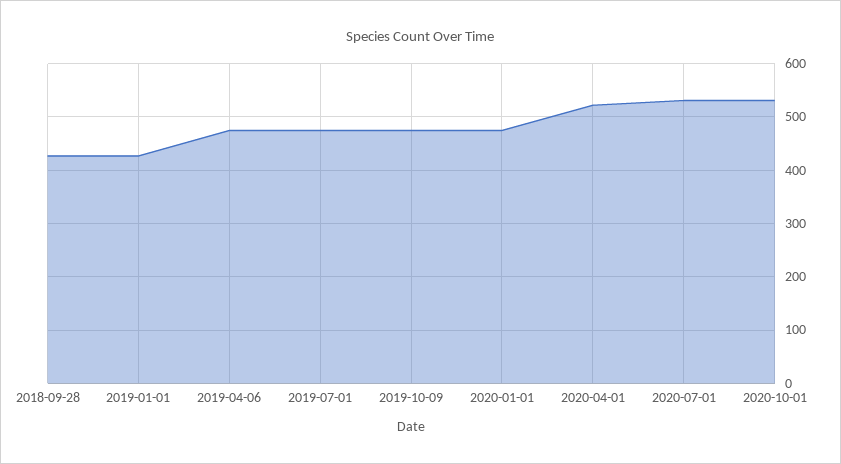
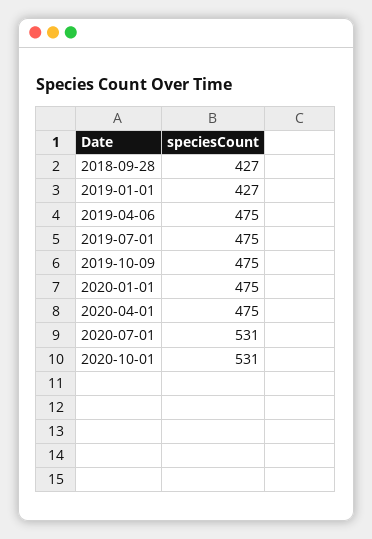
  {
    "2018-09-28": 427,
    "2019-01-01": 427,
    "2019-04-06": 475,
    "2019-07-01": 475,
    "2019-10-09": 475,
    "2020-01-01": 475,
-   "2020-04-01": 520,
+   "2020-04-01": 475,
    "2020-07-01": 531,
    "2020-10-01": 531
  }

